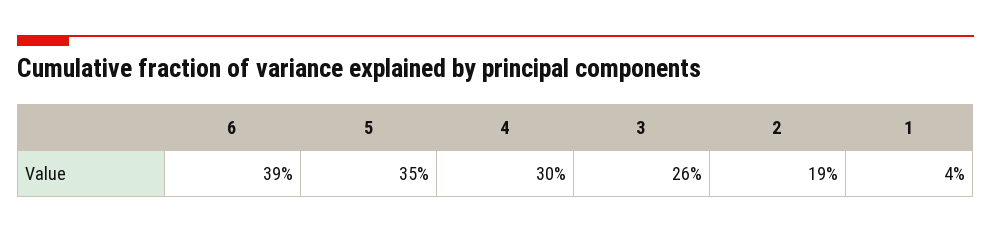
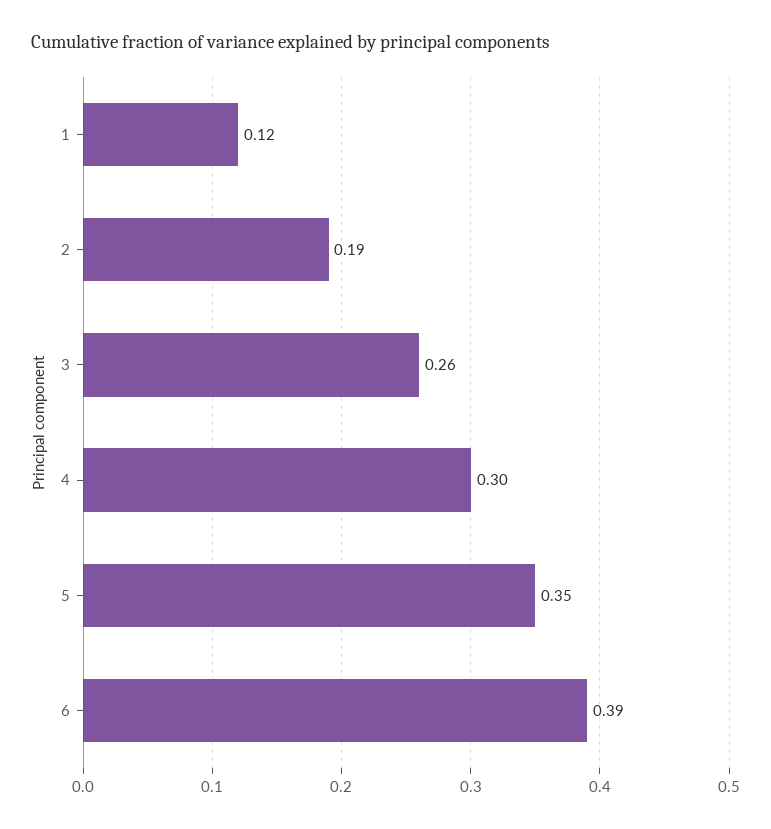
  {
    "6": 0.39,
    "5": 0.35,
    "4": 0.3,
    "3": 0.26,
    "2": 0.19,
-   "1": 0.04
+   "1": 0.12
  }

